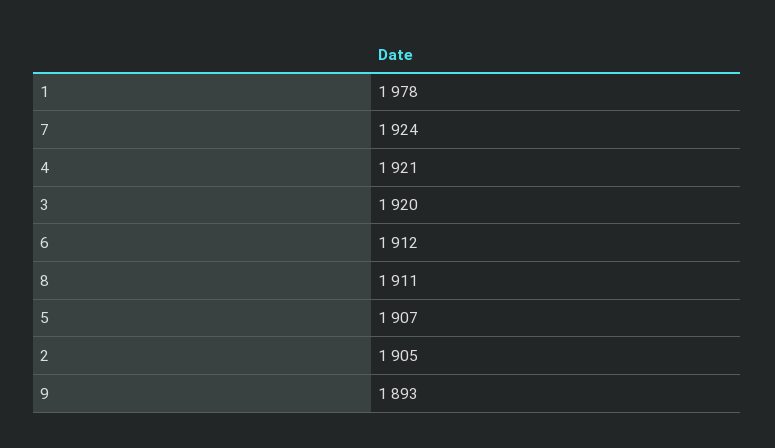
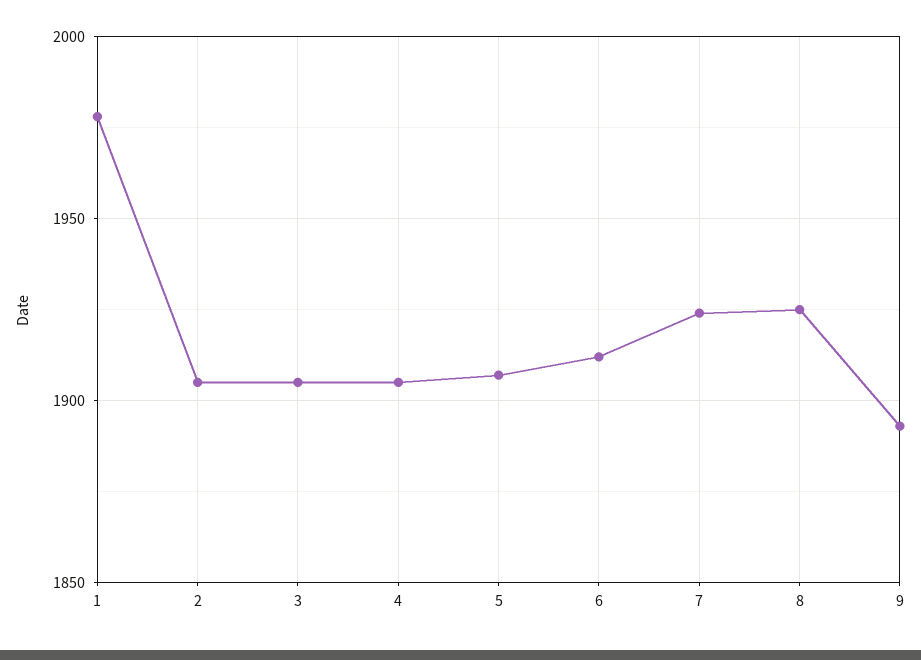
  {
    "1": 1978,
    "7": 1924,
-   "4": 1921,
+   "4": 1905,
-   "3": 1920,
+   "3": 1905,
    "6": 1912,
-   "8": 1911,
+   "8": 1925,
    "5": 1907,
    "2": 1905,
    "9": 1893
  }

